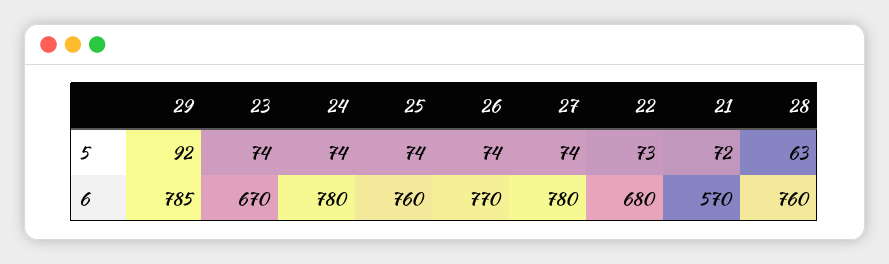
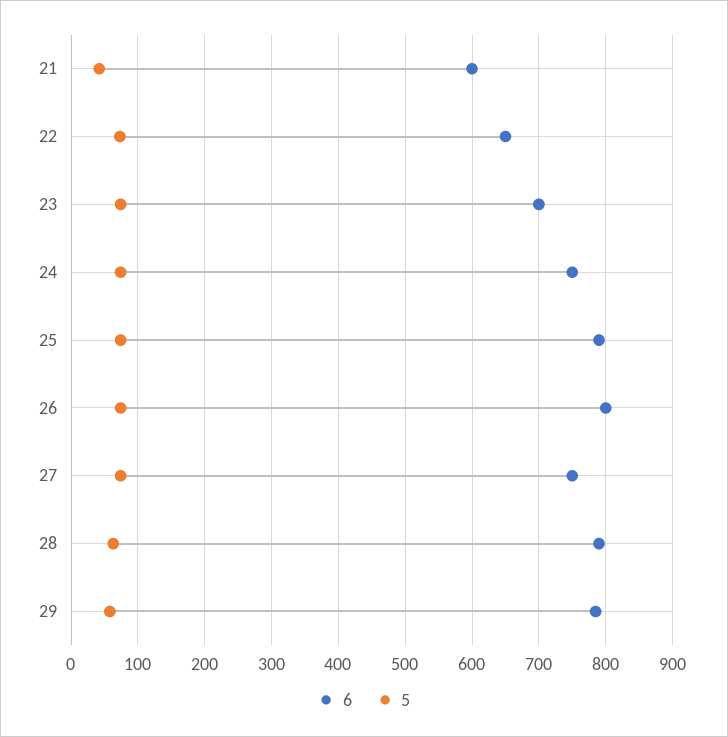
  {
    "5": {
-     "29": 92,
+     "29": 60,
      "23": 74,
      "24": 74,
      "25": 74,
      "26": 74,
      "27": 74,
      "22": 73,
-     "21": 72,
+     "21": 40,
      "28": 63
    },
    "6": {
      "29": 785,
-     "23": 670,
+     "23": 700,
-     "24": 780,
+     "24": 750,
-     "25": 760,
+     "25": 790,
-     "26": 770,
+     "26": 800,
-     "27": 780,
+     "27": 750,
-     "22": 680,
+     "22": 650,
-     "21": 570,
+     "21": 600,
-     "28": 760
+     "28": 790
    }
  }

